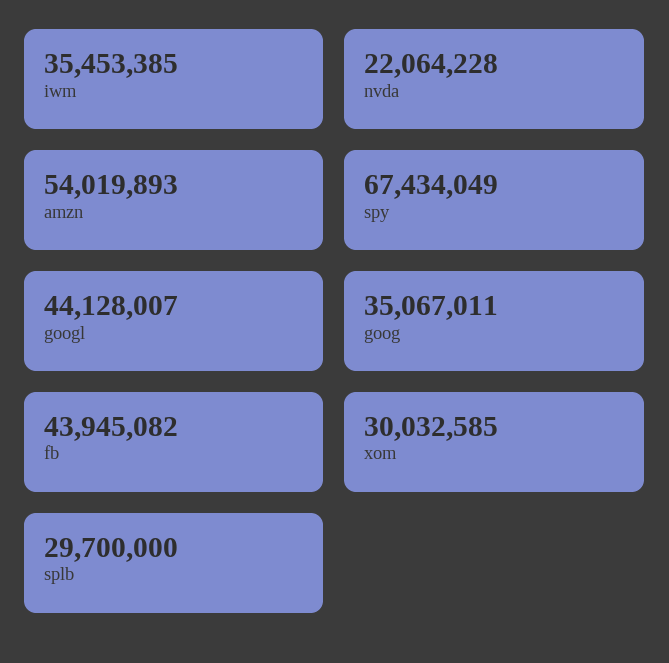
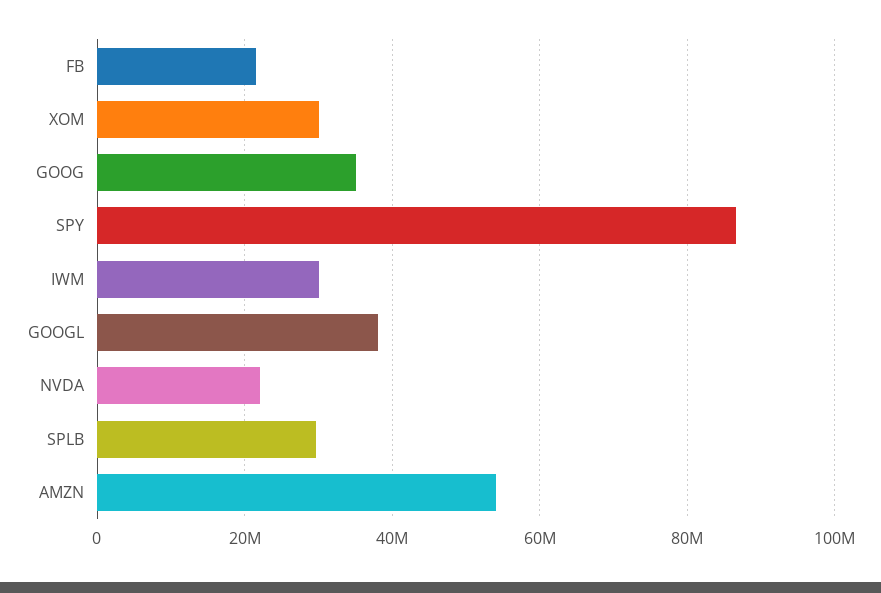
  {
-   "iwm": 35453385,
+   "iwm": 30000000,
    "nvda": 22064228,
    "amzn": 54019893,
-   "spy": 67434049,
+   "spy": 86000000,
-   "googl": 44128007,
+   "googl": 38000000,
    "goog": 35067011,
-   "fb": 43945082,
+   "fb": 22000000,
    "xom": 30032585,
    "splb": 29700000
  }

